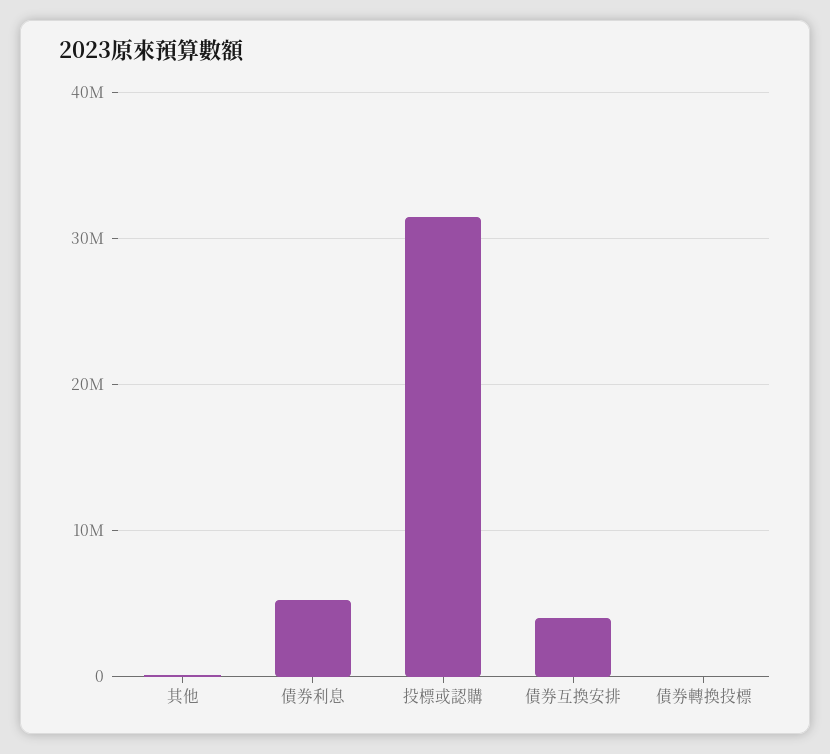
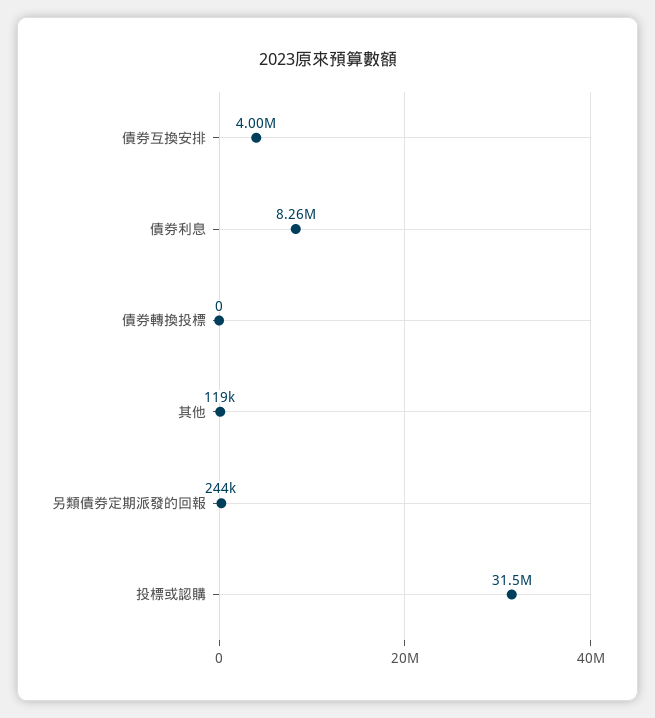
  {
    "其他": 119000,
-   "債券利息": 5000000,
+   "債券利息": 8260000,
    "投標或認購": 31500000,
    "債券互換安排": 4000000,
-   "債券轉換投標": 0
+   "債券轉換投標": 0,
+   "另類債券定期派發的回報": 244000
  }

